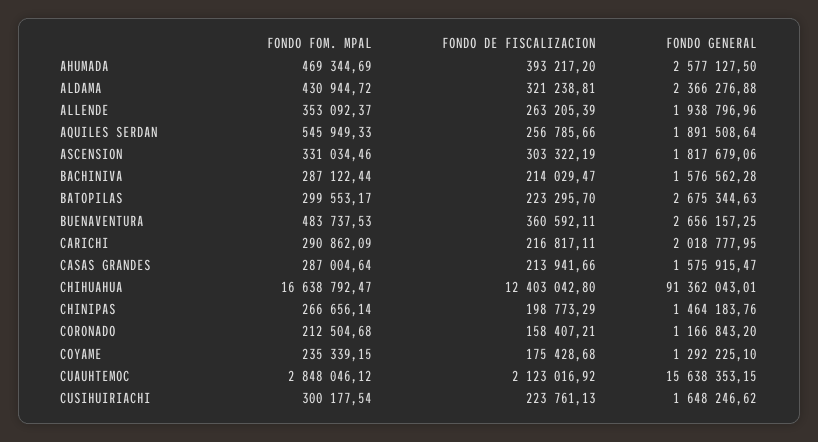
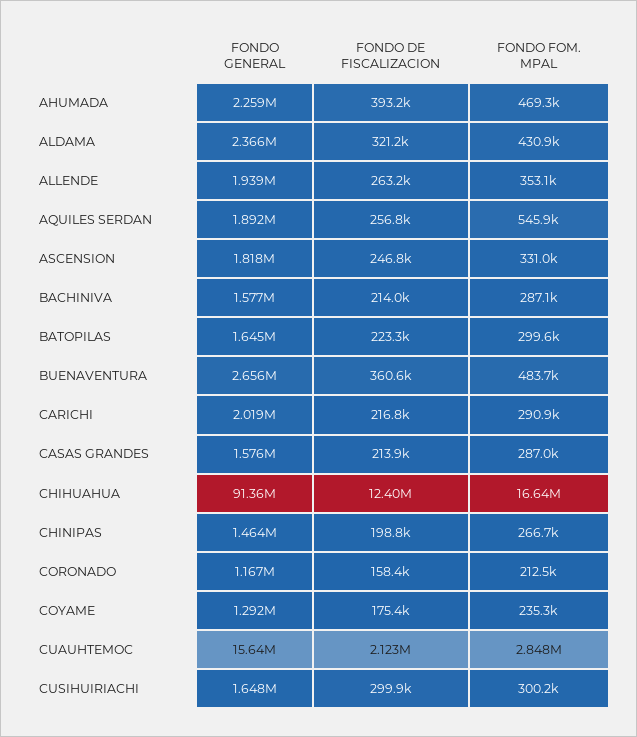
  {
    "FONDO FOM. MPAL": {
      "AHUMADA": 469344.69,
      "ALDAMA": 430944.72,
      "ALLENDE": 353092.37,
      "AQUILES SERDAN": 545949.33,
      "ASCENSION": 331034.46,
      "BACHINIVA": 287122.44,
      "BATOPILAS": 299553.17,
      "BUENAVENTURA": 483737.53,
      "CARICHI": 290862.09,
      "CASAS GRANDES": 287004.64,
      "CHIHUAHUA": 16638792.47,
      "CHINIPAS": 266656.14,
      "CORONADO": 212504.68,
      "COYAME": 235339.15,
      "CUAUHTEMOC": 2848046.12,
      "CUSIHUIRIACHI": 300177.54
    },
    "FONDO DE FISCALIZACION": {
      "AHUMADA": 393217.2,
      "ALDAMA": 321238.81,
      "ALLENDE": 263205.39,
      "AQUILES SERDAN": 256785.66,
-     "ASCENSION": 303322.19,
+     "ASCENSION": 246800,
      "BACHINIVA": 214029.47,
      "BATOPILAS": 223295.7,
      "BUENAVENTURA": 360592.11,
      "CARICHI": 216817.11,
      "CASAS GRANDES": 213941.66,
      "CHIHUAHUA": 12403042.8,
      "CHINIPAS": 198773.29,
      "CORONADO": 158407.21,
      "COYAME": 175428.68,
      "CUAUHTEMOC": 2123016.92,
-     "CUSIHUIRIACHI": 223761.13
+     "CUSIHUIRIACHI": 299900
    },
    "FONDO GENERAL": {
-     "AHUMADA": 2577127.5,
+     "AHUMADA": 2259000,
      "ALDAMA": 2366276.88,
      "ALLENDE": 1938796.96,
      "AQUILES SERDAN": 1891508.64,
      "ASCENSION": 1817679.06,
      "BACHINIVA": 1576562.28,
-     "BATOPILAS": 2675344.63,
+     "BATOPILAS": 1645000,
      "BUENAVENTURA": 2656157.25,
      "CARICHI": 2018777.95,
      "CASAS GRANDES": 1575915.47,
      "CHIHUAHUA": 91362043.01,
      "CHINIPAS": 1464183.76,
      "CORONADO": 1166843.2,
      "COYAME": 1292225.1,
      "CUAUHTEMOC": 15638353.15,
      "CUSIHUIRIACHI": 1648246.62
    }
  }

